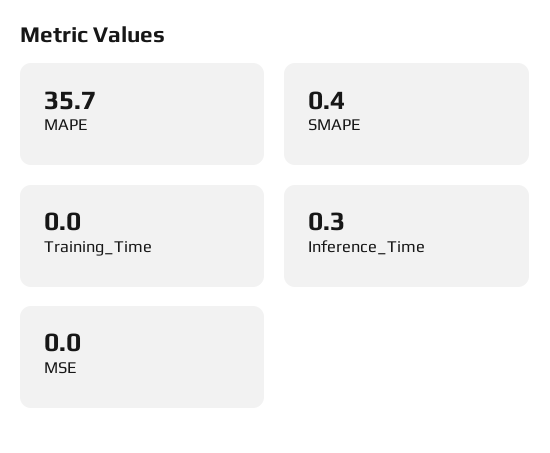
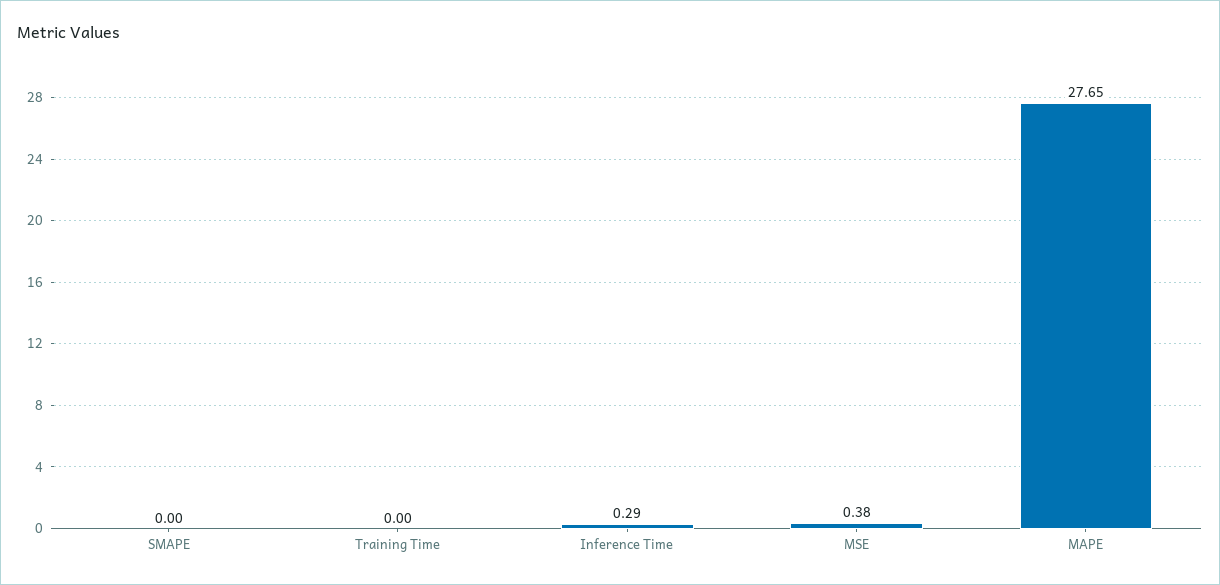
  {
-   "MAPE": 35.7,
+   "MAPE": 27.65,
-   "SMAPE": 0.4,
+   "SMAPE": 0,
    "Training_Time": 0,
    "Inference_Time": 0.29,
-   "MSE": 0
+   "MSE": 0.38
  }

